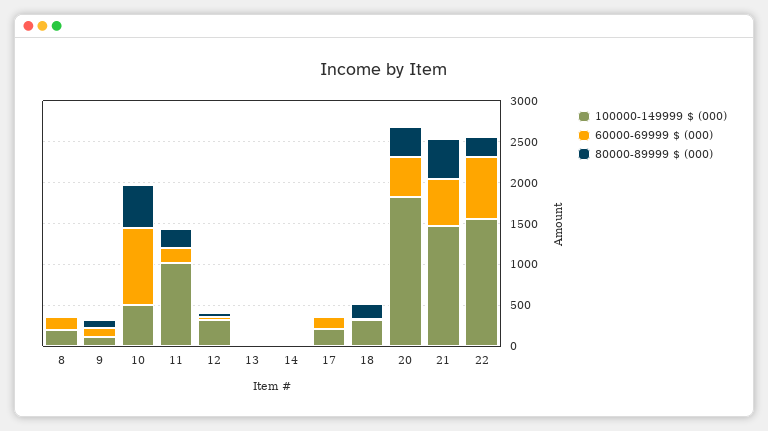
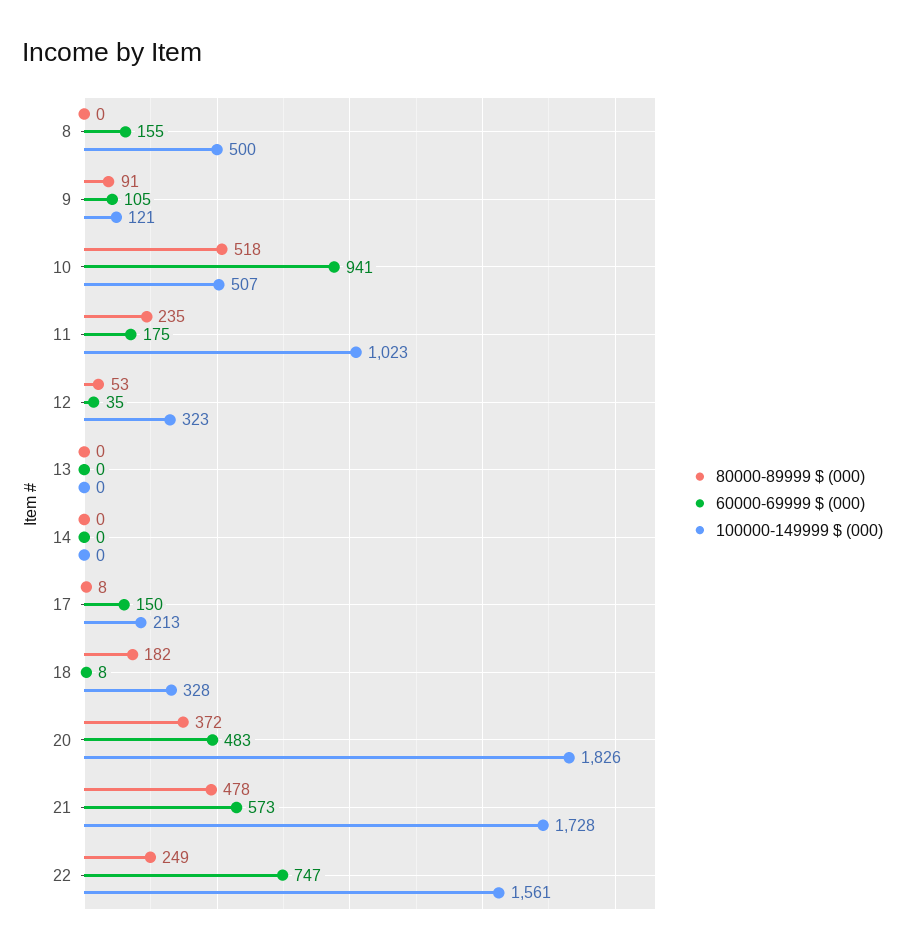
  {
    "100000-149999 $ (000)": {
-     "8": 200,
+     "8": 500,
      "9": 121,
      "10": 507,
      "11": 1023,
      "12": 323,
      "13": 0,
      "14": 0,
      "17": 213,
      "18": 328,
      "20": 1826,
-     "21": 1500,
+     "21": 1728,
      "22": 1561
    },
    "60000-69999 $ (000)": {
      "8": 155,
      "9": 105,
      "10": 941,
      "11": 175,
      "12": 35,
      "13": 0,
      "14": 0,
      "17": 150,
      "18": 8,
      "20": 483,
      "21": 573,
      "22": 747
    },
    "80000-89999 $ (000)": {
      "8": 0,
      "9": 91,
      "10": 518,
      "11": 235,
      "12": 53,
      "13": 0,
      "14": 0,
      "17": 8,
      "18": 182,
      "20": 372,
      "21": 478,
      "22": 249
    }
  }

